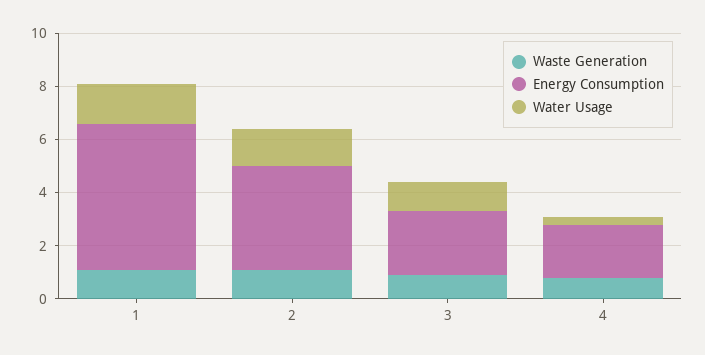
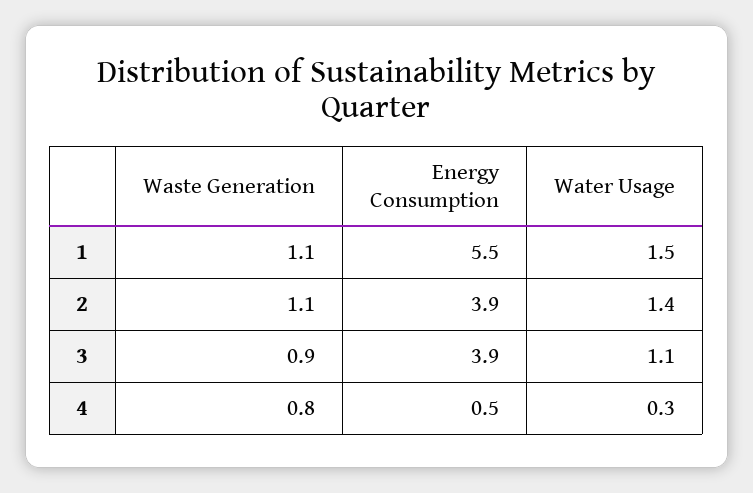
  {
    "Waste Generation": {
      "1": 1.1,
      "2": 1.1,
      "3": 0.9,
      "4": 0.8
    },
    "Energy Consumption": {
      "1": 5.5,
      "2": 3.9,
-     "3": 2.5,
+     "3": 3.9,
-     "4": 2
+     "4": 0.5
    },
    "Water Usage": {
      "1": 1.5,
      "2": 1.4,
      "3": 1.1,
      "4": 0.3
    }
  }

